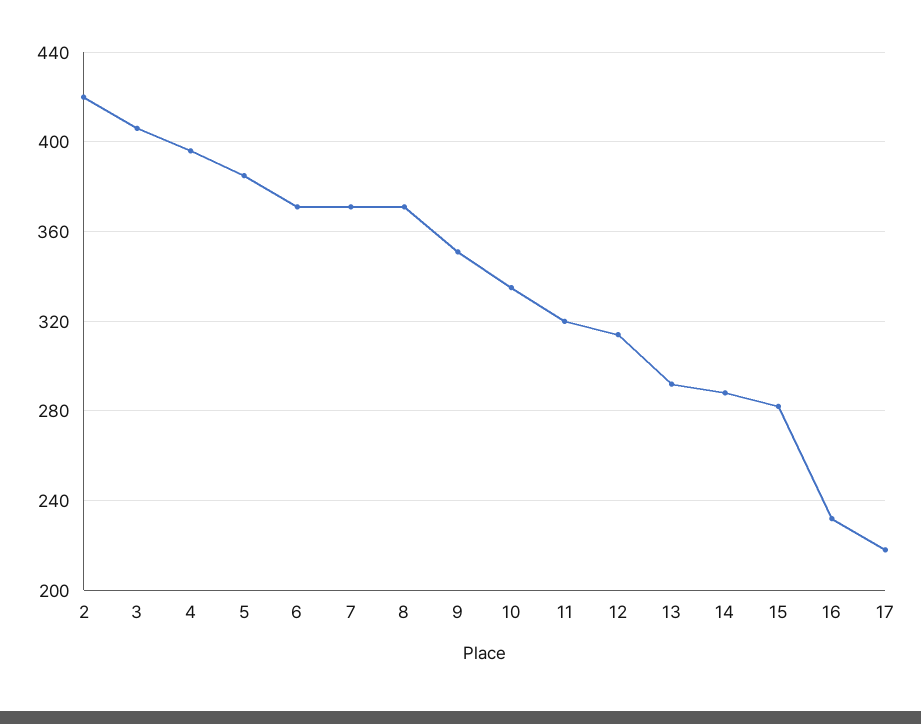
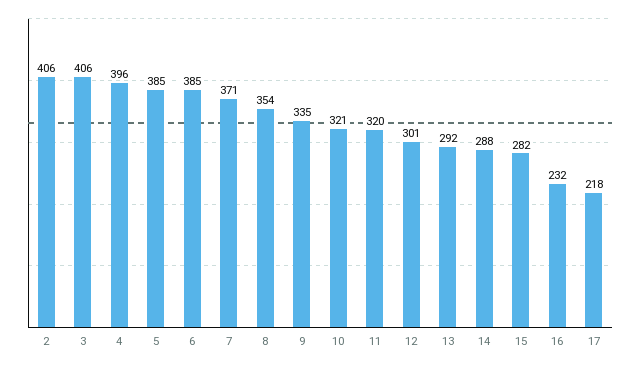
  {
-   "2": 420,
+   "2": 406,
    "3": 406,
    "4": 396,
    "5": 385,
-   "6": 370,
+   "6": 385,
    "7": 371,
-   "8": 370,
+   "8": 354,
-   "9": 350,
+   "9": 335,
-   "10": 335,
+   "10": 321,
    "11": 320,
-   "12": 315,
+   "12": 301,
    "13": 292,
    "14": 288,
    "15": 282,
    "16": 232,
    "17": 218
  }

